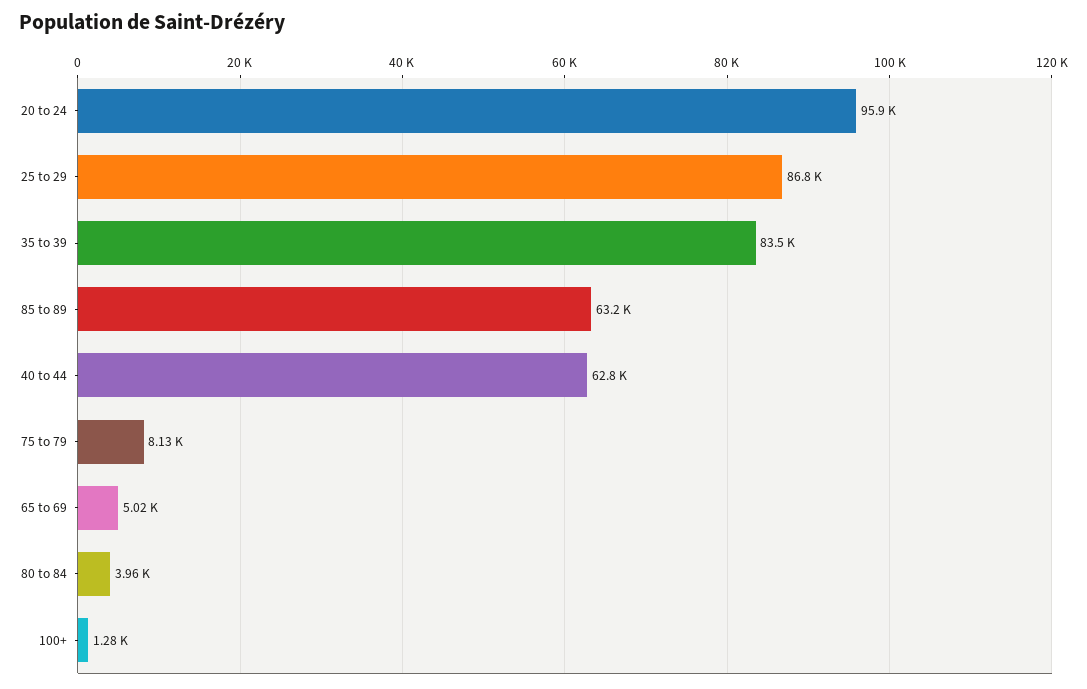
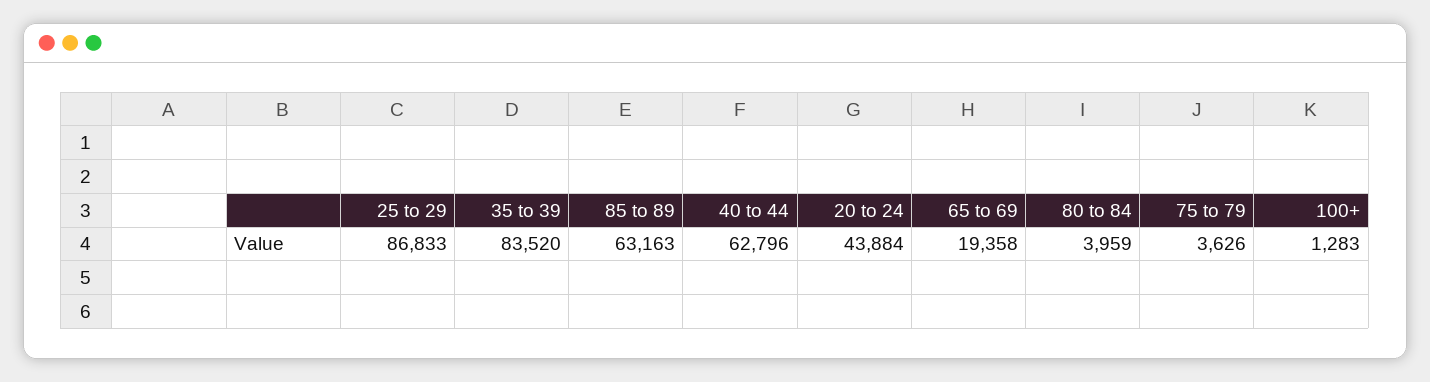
  {
-   "20 to 24": 95900,
+   "20 to 24": 43884,
    "25 to 29": 86833,
    "35 to 39": 83520,
    "85 to 89": 63163,
    "40 to 44": 62796,
-   "75 to 79": 8130,
+   "75 to 79": 3626,
-   "65 to 69": 5020,
+   "65 to 69": 19358,
    "80 to 84": 3959,
    "100+": 1283
  }

